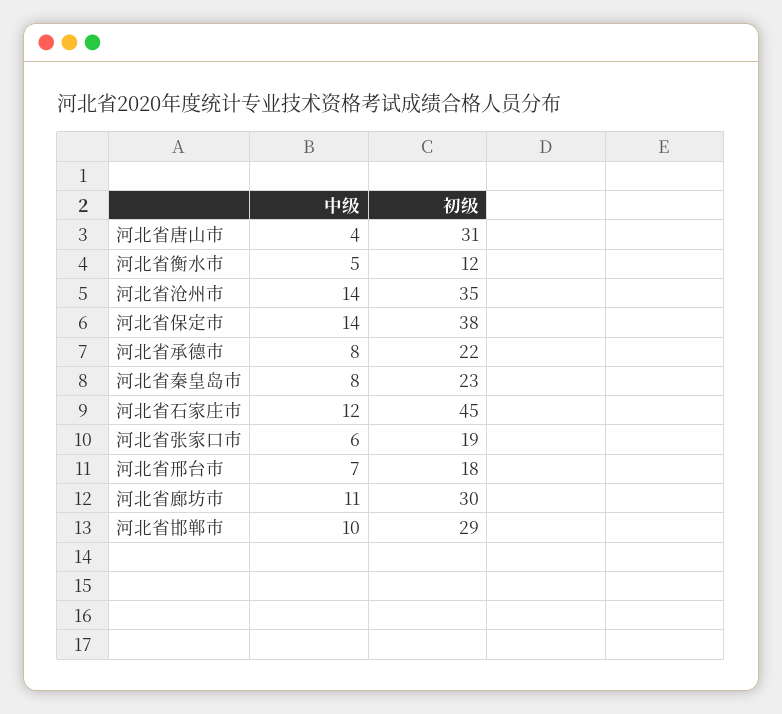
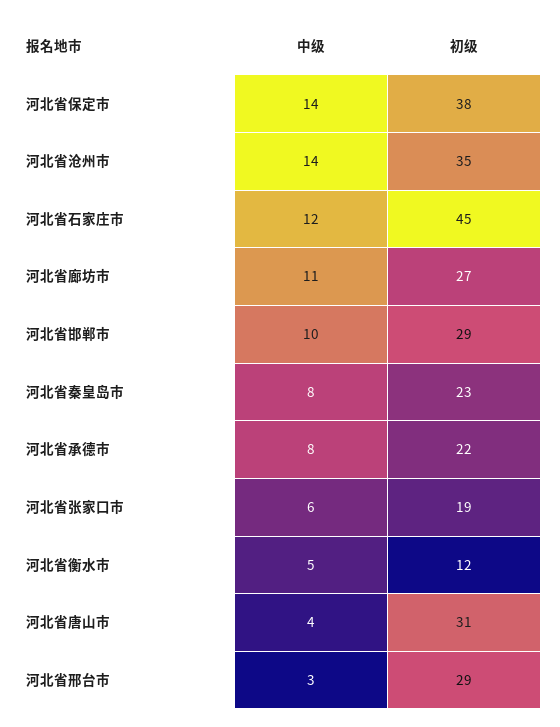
  {
    "中级": {
      "河北省唐山市": 4,
      "河北省衡水市": 5,
      "河北省沧州市": 14,
      "河北省保定市": 14,
      "河北省承德市": 8,
      "河北省秦皇岛市": 8,
      "河北省石家庄市": 12,
      "河北省张家口市": 6,
-     "河北省邢台市": 7,
+     "河北省邢台市": 3,
      "河北省廊坊市": 11,
      "河北省邯郸市": 10
    },
    "初级": {
      "河北省唐山市": 31,
      "河北省衡水市": 12,
      "河北省沧州市": 35,
      "河北省保定市": 38,
      "河北省承德市": 22,
      "河北省秦皇岛市": 23,
      "河北省石家庄市": 45,
      "河北省张家口市": 19,
-     "河北省邢台市": 18,
+     "河北省邢台市": 29,
-     "河北省廊坊市": 30,
+     "河北省廊坊市": 27,
      "河北省邯郸市": 29
    }
  }

